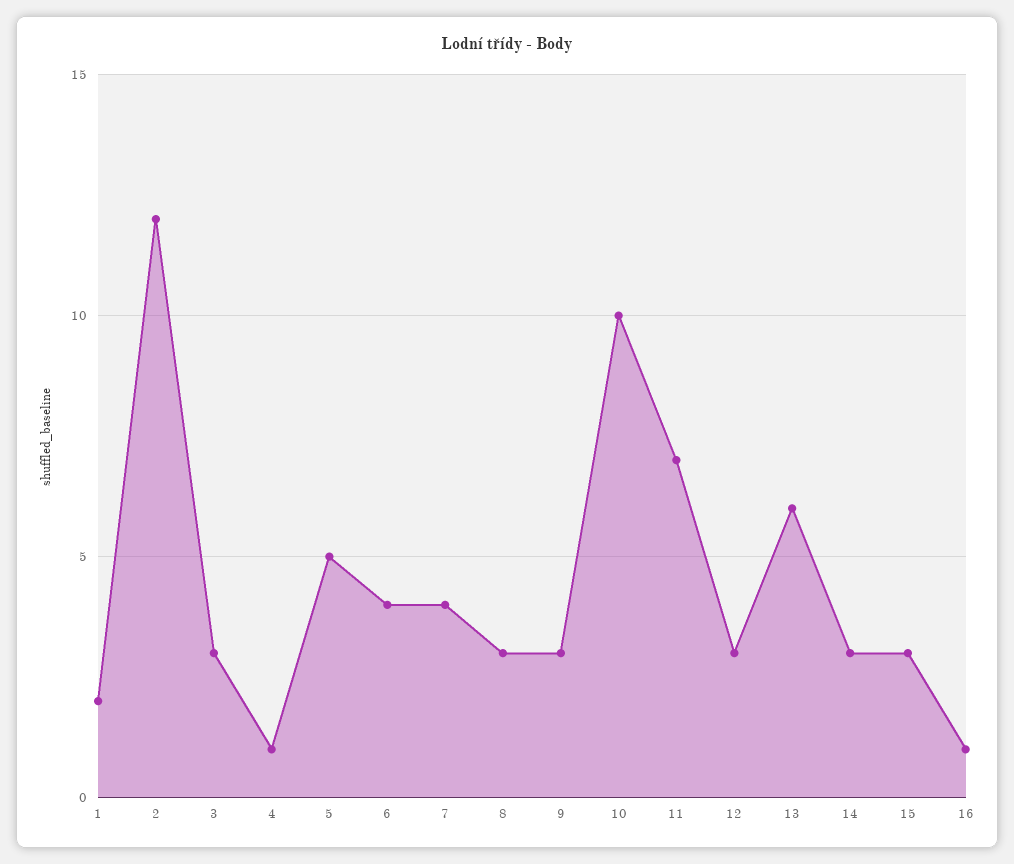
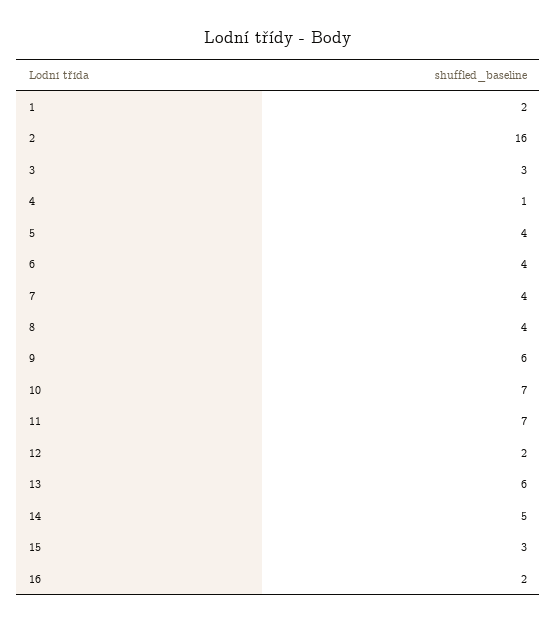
  {
    "1": 2,
-   "2": 12,
+   "2": 16,
    "3": 3,
    "4": 1,
-   "5": 5,
+   "5": 4,
    "6": 4,
    "7": 4,
-   "8": 3,
+   "8": 4,
-   "9": 3,
+   "9": 6,
-   "10": 10,
+   "10": 7,
    "11": 7,
-   "12": 3,
+   "12": 2,
    "13": 6,
-   "14": 3,
+   "14": 5,
    "15": 3,
-   "16": 1
+   "16": 2
  }

